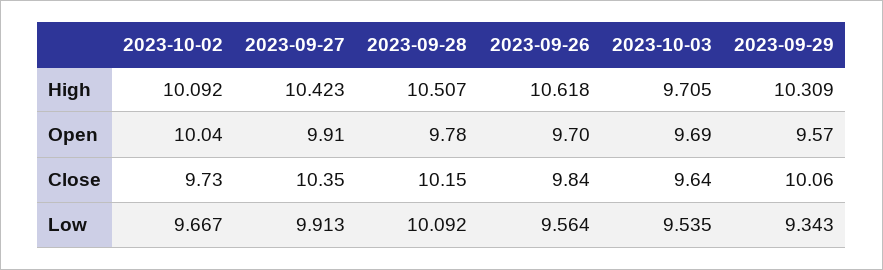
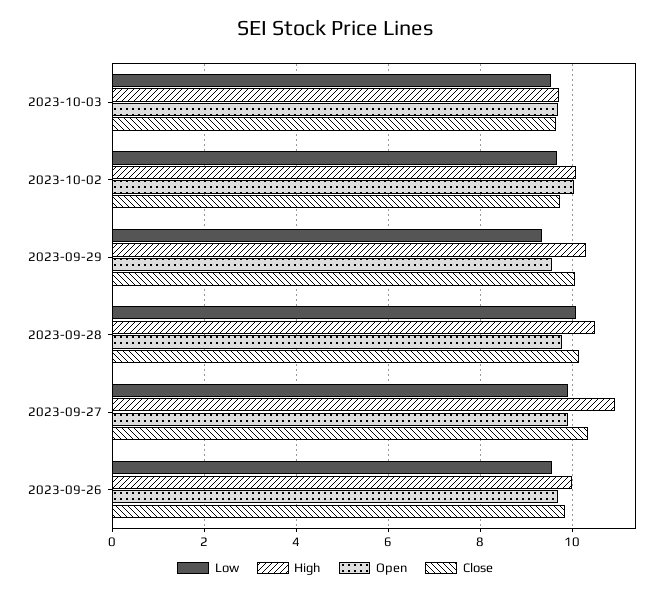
  {
    "High": {
      "2023-10-02": 10.092,
-     "2023-09-27": 10.423,
+     "2023-09-27": 11,
      "2023-09-28": 10.507,
-     "2023-09-26": 10.618,
+     "2023-09-26": 10,
      "2023-10-03": 9.705,
      "2023-09-29": 10.309
    },
    "Open": {
      "2023-10-02": 10.04,
      "2023-09-27": 9.91,
      "2023-09-28": 9.78,
      "2023-09-26": 9.7,
      "2023-10-03": 9.69,
      "2023-09-29": 9.57
    },
    "Close": {
      "2023-10-02": 9.73,
      "2023-09-27": 10.35,
      "2023-09-28": 10.15,
      "2023-09-26": 9.84,
      "2023-10-03": 9.64,
      "2023-09-29": 10.06
    },
    "Low": {
      "2023-10-02": 9.667,
      "2023-09-27": 9.913,
      "2023-09-28": 10.092,
      "2023-09-26": 9.564,
      "2023-10-03": 9.535,
      "2023-09-29": 9.343
    }
  }

